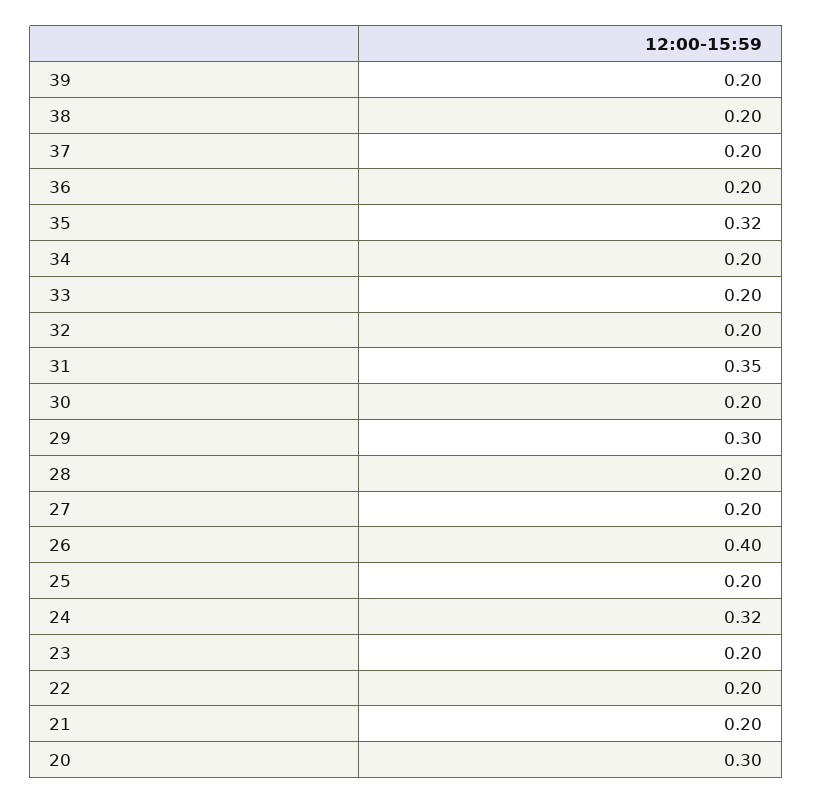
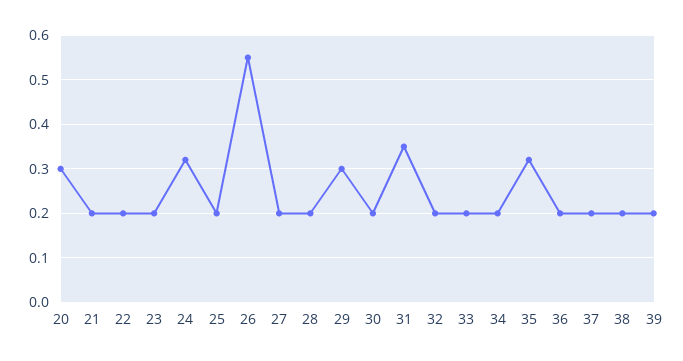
  {
    "39": 0.2,
    "38": 0.2,
    "37": 0.2,
    "36": 0.2,
    "35": 0.32,
    "34": 0.2,
    "33": 0.2,
    "32": 0.2,
    "31": 0.35,
    "30": 0.2,
    "29": 0.3,
    "28": 0.2,
    "27": 0.2,
-   "26": 0.4,
+   "26": 0.55,
    "25": 0.2,
    "24": 0.32,
    "23": 0.2,
    "22": 0.2,
    "21": 0.2,
    "20": 0.3
  }

